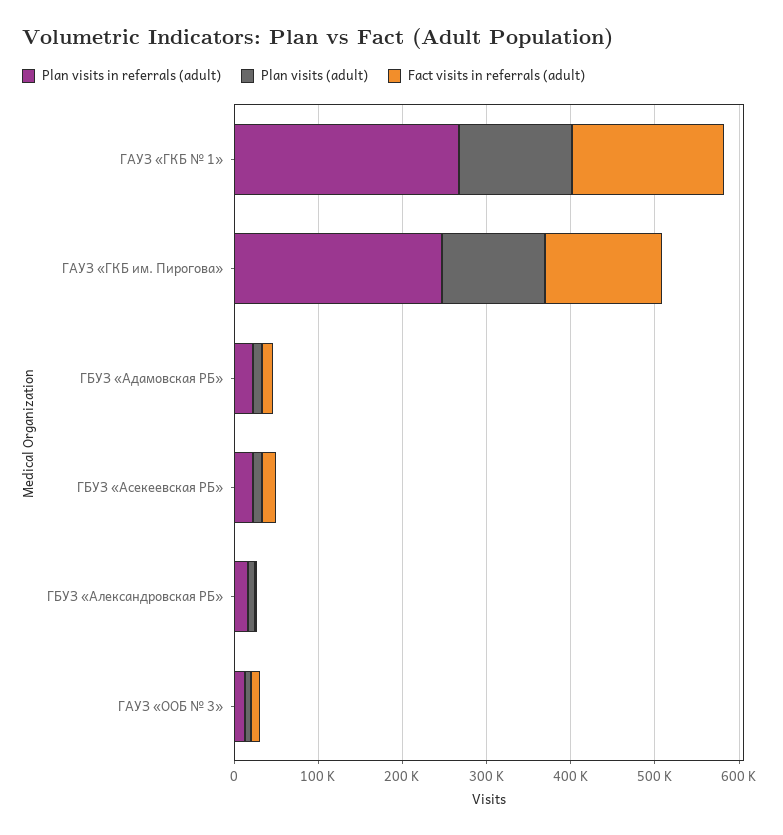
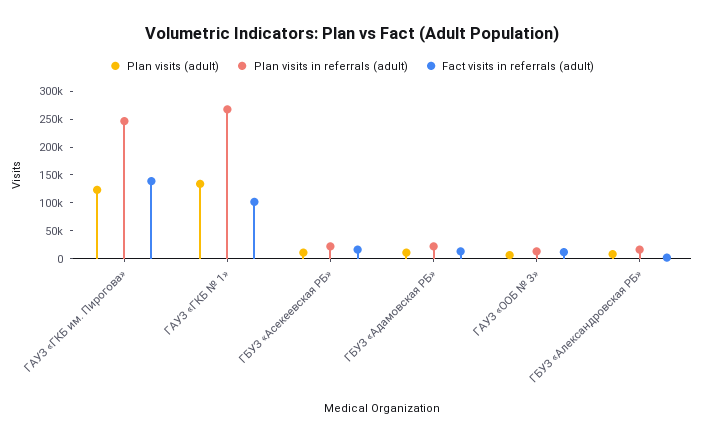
  {
    "Plan visits in referrals (adult)": {
      "ГАУЗ «ГКБ № 1»": 260000,
      "ГАУЗ «ГКБ им. Пирогова»": 240000,
      "ГБУЗ «Адамовская РБ»": 20000,
      "ГБУЗ «Асекеевская РБ»": 20000,
      "ГБУЗ «Александровская РБ»": 20000,
      "ГАУЗ «ООБ № 3»": 20000
    },
    "Plan visits (adult)": {
      "ГАУЗ «ГКБ № 1»": 140000,
      "ГАУЗ «ГКБ им. Пирогова»": 120000,
      "ГБУЗ «Адамовская РБ»": 20000,
      "ГБУЗ «Асекеевская РБ»": 20000,
      "ГБУЗ «Александровская РБ»": 0,
      "ГАУЗ «ООБ № 3»": 0
    },
    "Fact visits in referrals (adult)": {
-     "ГАУЗ «ГКБ № 1»": 180000,
+     "ГАУЗ «ГКБ № 1»": 100000,
      "ГАУЗ «ГКБ им. Пирогова»": 140000,
      "ГБУЗ «Адамовская РБ»": 20000,
      "ГБУЗ «Асекеевская РБ»": 20000,
      "ГБУЗ «Александровская РБ»": 0,
      "ГАУЗ «ООБ № 3»": 20000
    }
  }

